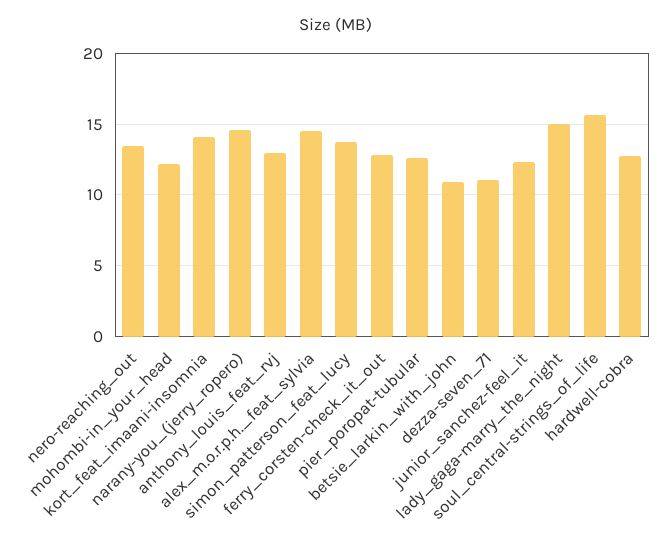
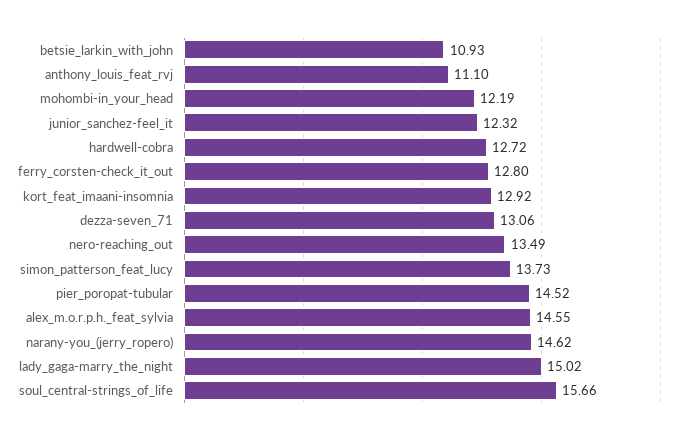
  {
    "nero-reaching_out": 13.49,
    "mohombi-in_your_head": 12.19,
-   "kort_feat_imaani-insomnia": 14,
+   "kort_feat_imaani-insomnia": 12.92,
    "narany-you_(jerry_ropero)": 14.62,
-   "anthony_louis_feat_rvj": 13,
+   "anthony_louis_feat_rvj": 11.1,
    "alex_m.o.r.p.h._feat_sylvia": 14.55,
    "simon_patterson_feat_lucy": 13.73,
    "ferry_corsten-check_it_out": 12.8,
-   "pier_poropat-tubular": 12.5,
+   "pier_poropat-tubular": 14.52,
    "betsie_larkin_with_john": 10.93,
-   "dezza-seven_71": 11,
+   "dezza-seven_71": 13.06,
    "junior_sanchez-feel_it": 12.32,
    "lady_gaga-marry_the_night": 15.02,
    "soul_central-strings_of_life": 15.66,
    "hardwell-cobra": 12.72
  }

